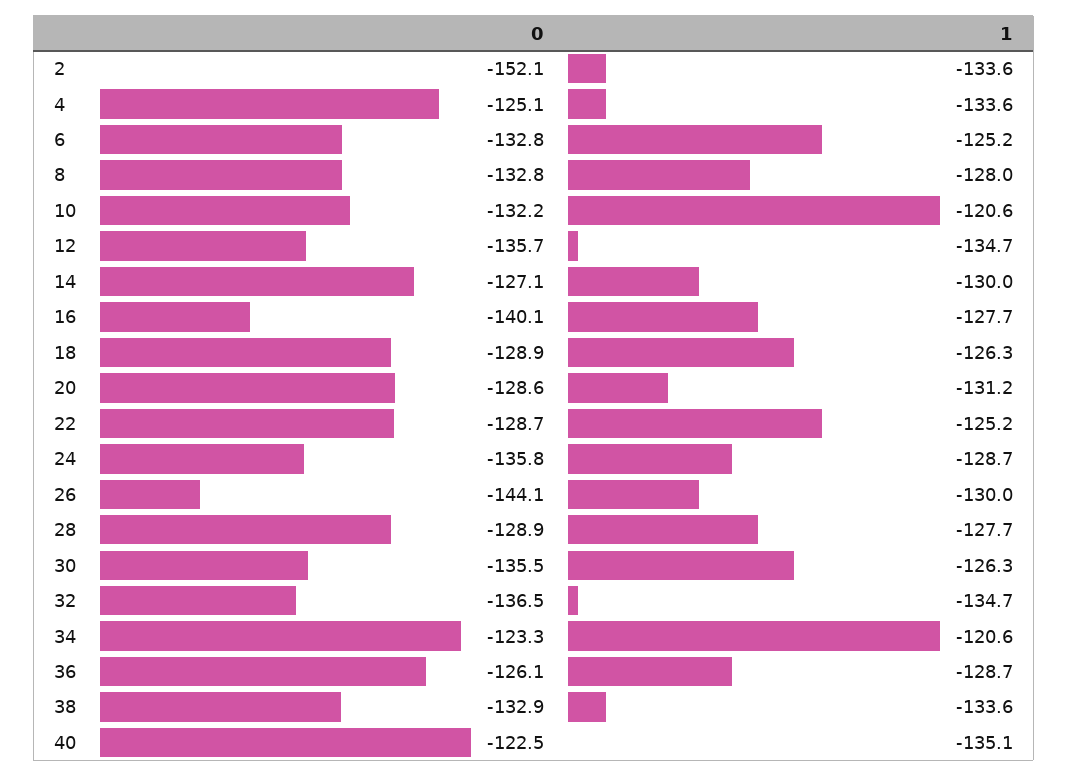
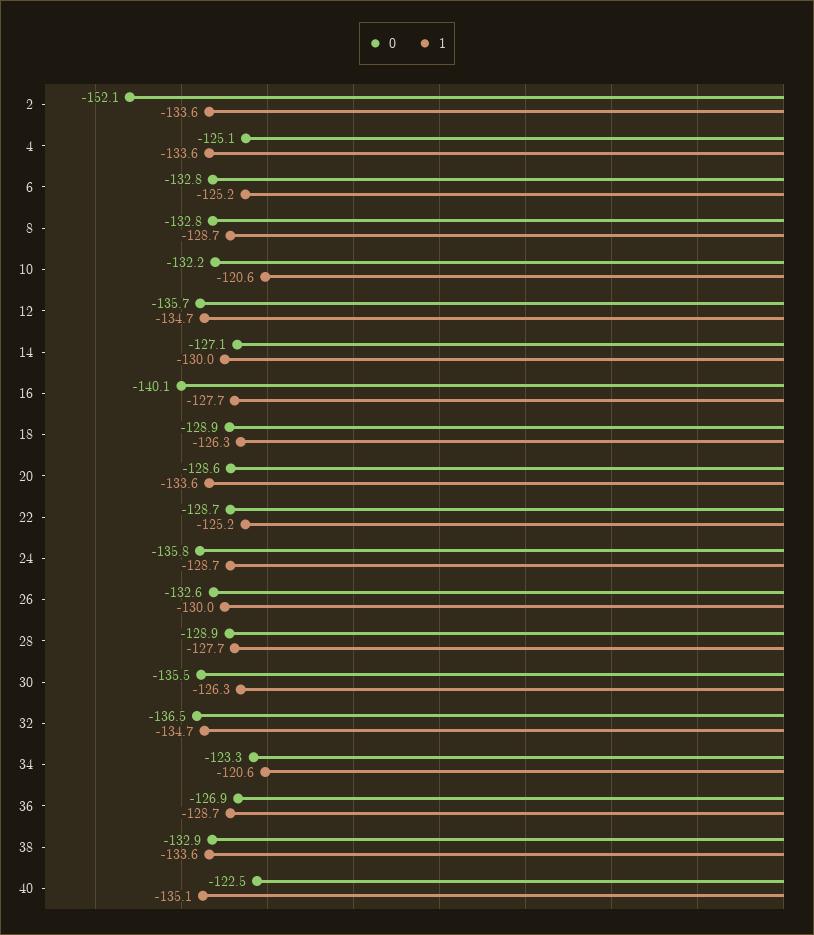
  {
    "0": {
      "2": -152.1,
      "4": -125.1,
      "6": -132.8,
      "8": -132.8,
      "10": -132.2,
      "12": -135.7,
      "14": -127.1,
      "16": -140.1,
      "18": -128.9,
      "20": -128.6,
      "22": -128.7,
      "24": -135.8,
-     "26": -144.1,
+     "26": -132.6,
      "28": -128.9,
      "30": -135.5,
      "32": -136.5,
      "34": -123.3,
-     "36": -126.1,
+     "36": -126.9,
      "38": -132.9,
      "40": -122.5
    },
    "1": {
      "2": -133.6,
      "4": -133.6,
      "6": -125.2,
-     "8": -128,
+     "8": -128.7,
      "10": -120.6,
      "12": -134.7,
      "14": -130,
      "16": -127.7,
      "18": -126.3,
-     "20": -131.2,
+     "20": -133.6,
      "22": -125.2,
      "24": -128.7,
      "26": -130,
      "28": -127.7,
      "30": -126.3,
      "32": -134.7,
      "34": -120.6,
      "36": -128.7,
      "38": -133.6,
      "40": -135.1
    }
  }

